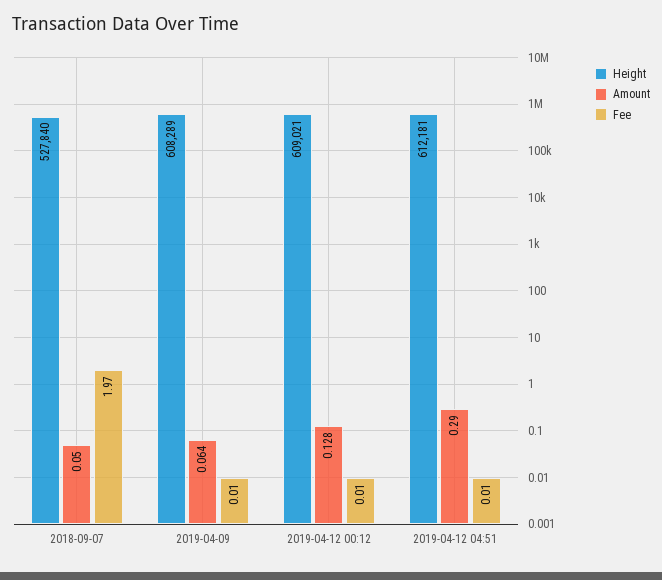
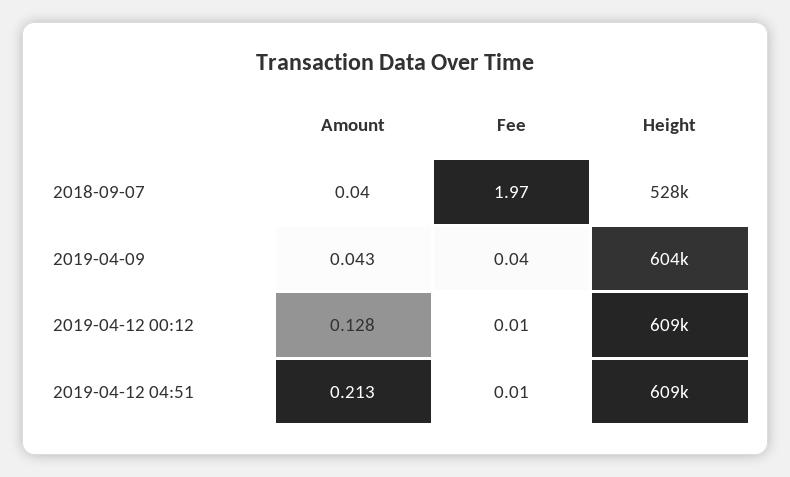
  {
    "Height": {
      "2018-09-07": 527840,
-     "2019-04-09": 608289,
+     "2019-04-09": 604000,
      "2019-04-12 00:12": 609021,
-     "2019-04-12 04:51": 612181
+     "2019-04-12 04:51": 609000
    },
    "Amount": {
-     "2018-09-07": 0.05,
+     "2018-09-07": 0.04,
-     "2019-04-09": 0.064,
+     "2019-04-09": 0.043,
      "2019-04-12 00:12": 0.128,
-     "2019-04-12 04:51": 0.29
+     "2019-04-12 04:51": 0.213
    },
    "Fee": {
      "2018-09-07": 1.97,
-     "2019-04-09": 0.01,
+     "2019-04-09": 0.04,
      "2019-04-12 00:12": 0.01,
      "2019-04-12 04:51": 0.01
    }
  }

